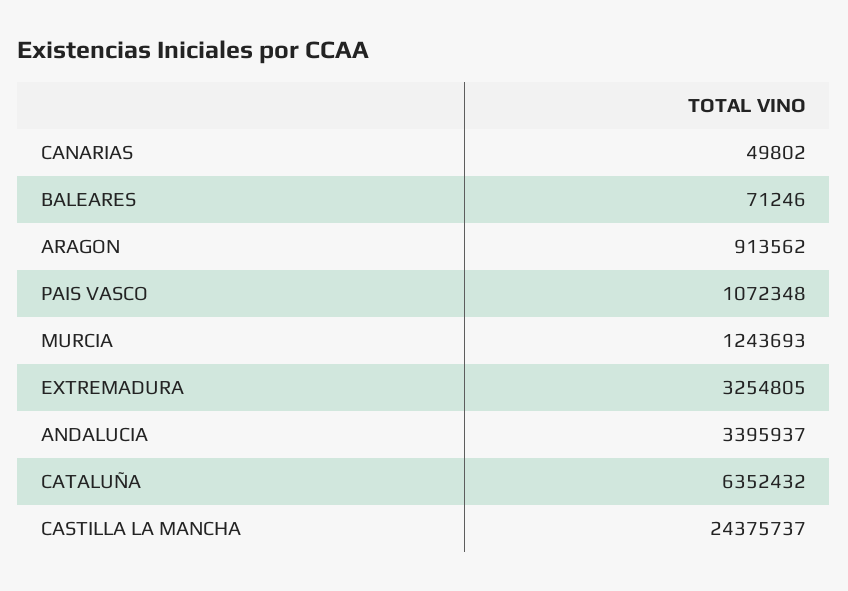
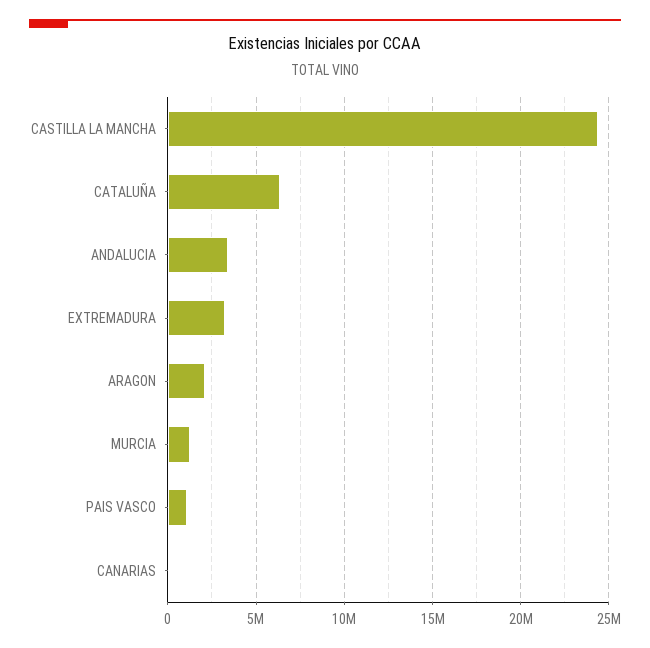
  {
    "CANARIAS": 49802,
-   "BALEARES": 71246,
-   "ARAGON": 913562,
+   "ARAGON": 2000000,
    "PAIS VASCO": 1072348,
    "MURCIA": 1243693,
    "EXTREMADURA": 3254805,
    "ANDALUCIA": 3395937,
    "CATALUÑA": 6352432,
    "CASTILLA LA MANCHA": 24375737
  }

